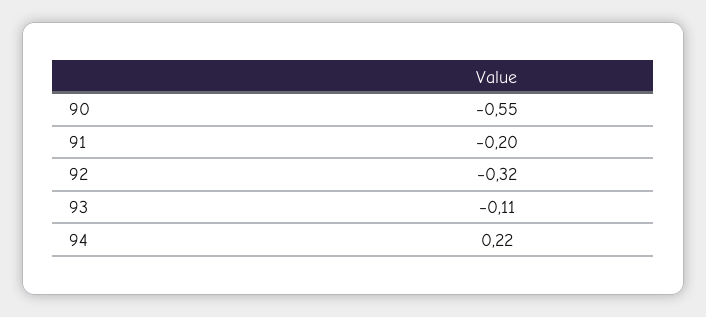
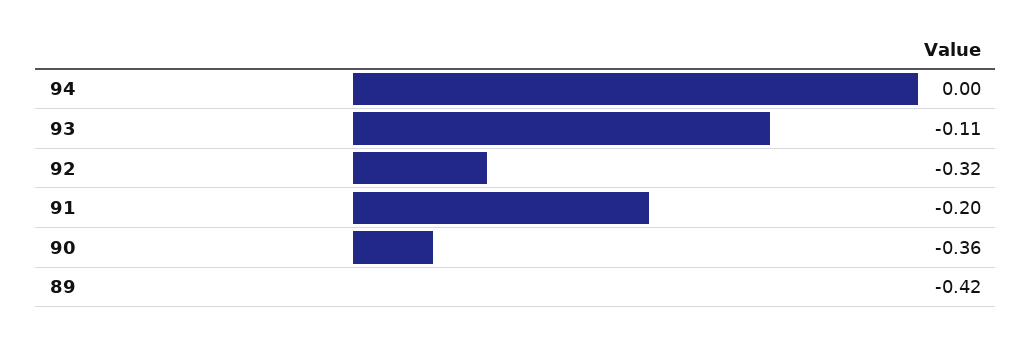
  {
-   "90": -0.55,
+   "90": -0.36,
    "91": -0.2,
    "92": -0.32,
    "93": -0.11,
-   "94": 0.22
+   "94": 0,
+   "89": -0.42
  }

